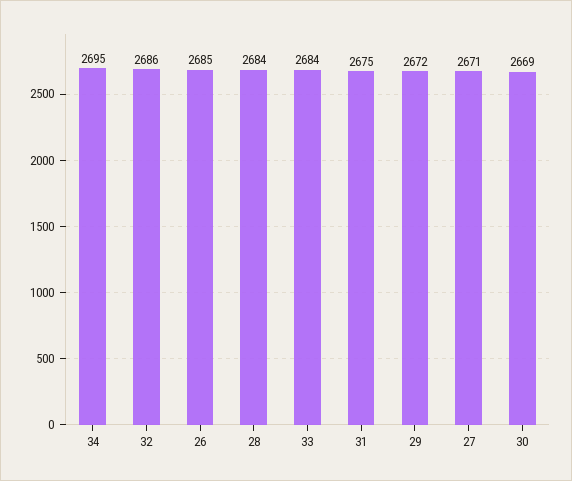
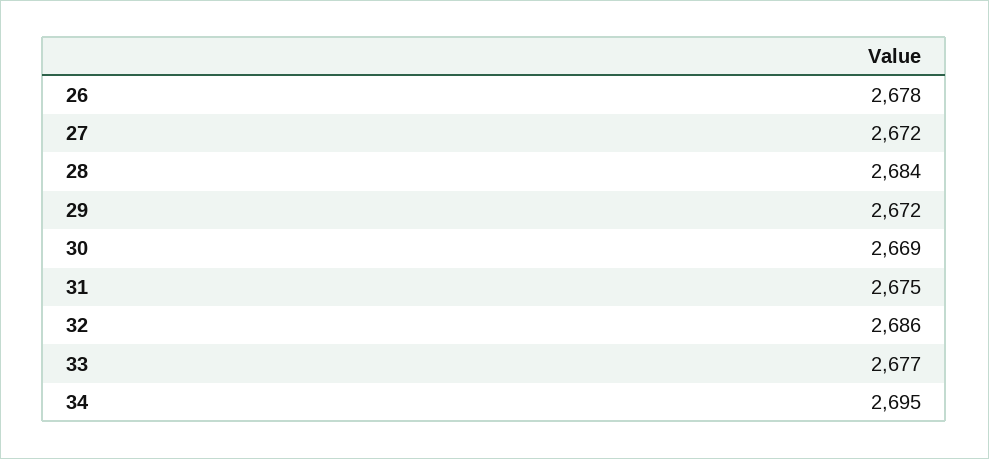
  {
    "34": 2695,
    "32": 2686,
-   "26": 2685,
+   "26": 2678,
    "28": 2684,
-   "33": 2684,
+   "33": 2677,
    "31": 2675,
    "29": 2672,
-   "27": 2671,
+   "27": 2672,
    "30": 2669
  }

